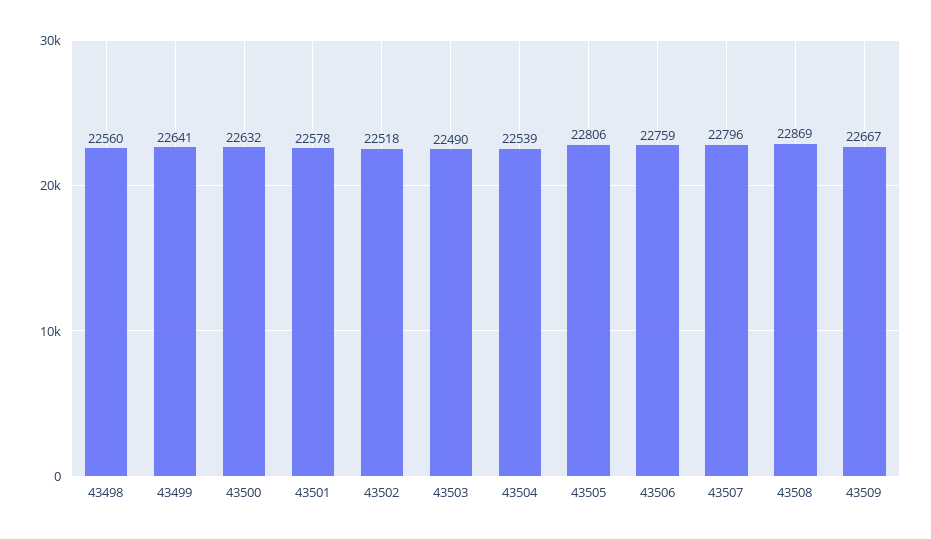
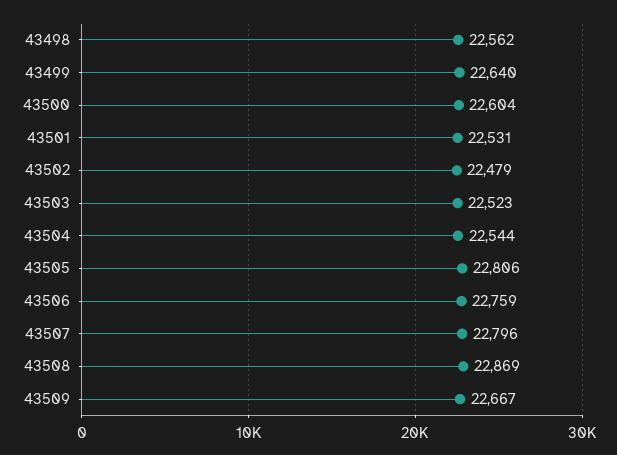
  {
-   "43498": 22560,
+   "43498": 22562,
-   "43499": 22641,
+   "43499": 22640,
-   "43500": 22632,
+   "43500": 22604,
-   "43501": 22578,
+   "43501": 22531,
-   "43502": 22518,
+   "43502": 22479,
-   "43503": 22490,
+   "43503": 22523,
-   "43504": 22539,
+   "43504": 22544,
    "43505": 22806,
    "43506": 22759,
    "43507": 22796,
    "43508": 22869,
    "43509": 22667
  }

